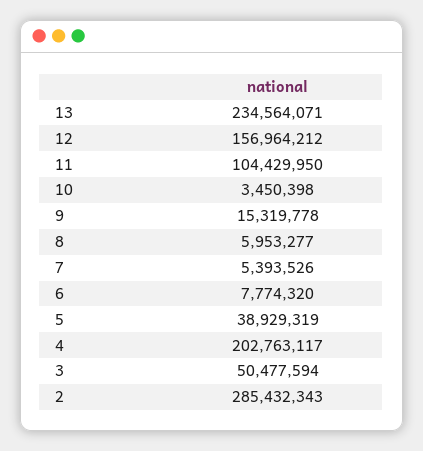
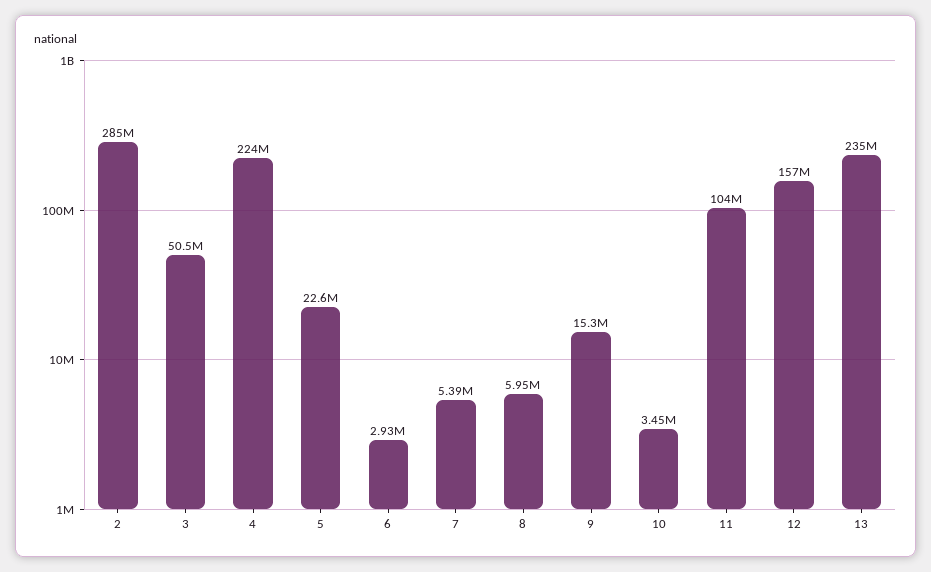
  {
    "13": 234564071,
    "12": 156964212,
    "11": 104429950,
    "10": 3450398,
    "9": 15319778,
    "8": 5953277,
    "7": 5393526,
-   "6": 7774320,
+   "6": 2930000,
-   "5": 38929319,
+   "5": 22600000,
-   "4": 202763117,
+   "4": 224000000,
    "3": 50477594,
    "2": 285432343
  }

